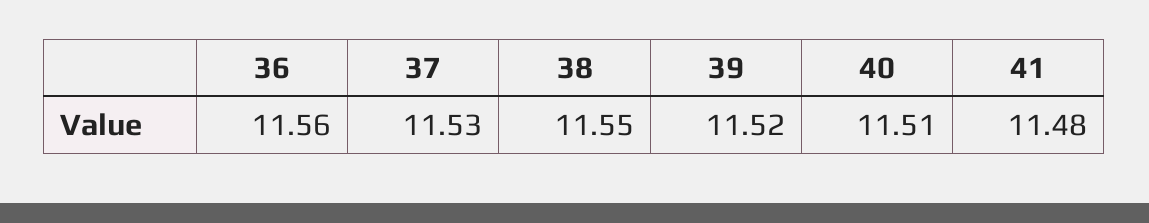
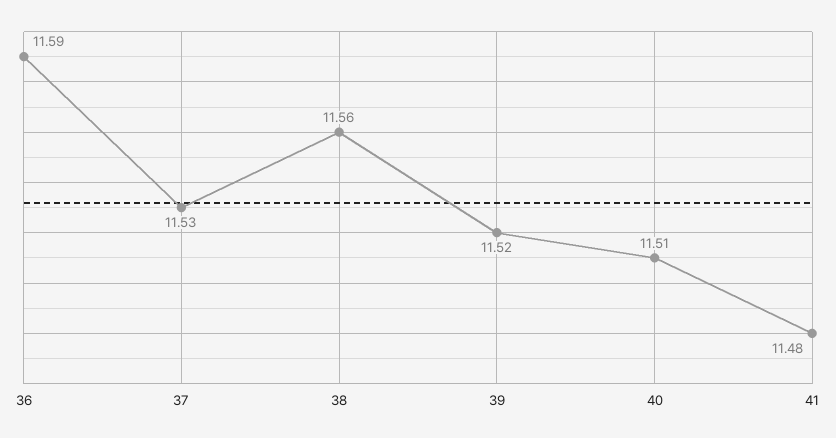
  {
-   "36": 11.56,
+   "36": 11.59,
    "37": 11.53,
-   "38": 11.55,
+   "38": 11.56,
    "39": 11.52,
    "40": 11.51,
    "41": 11.48
  }

